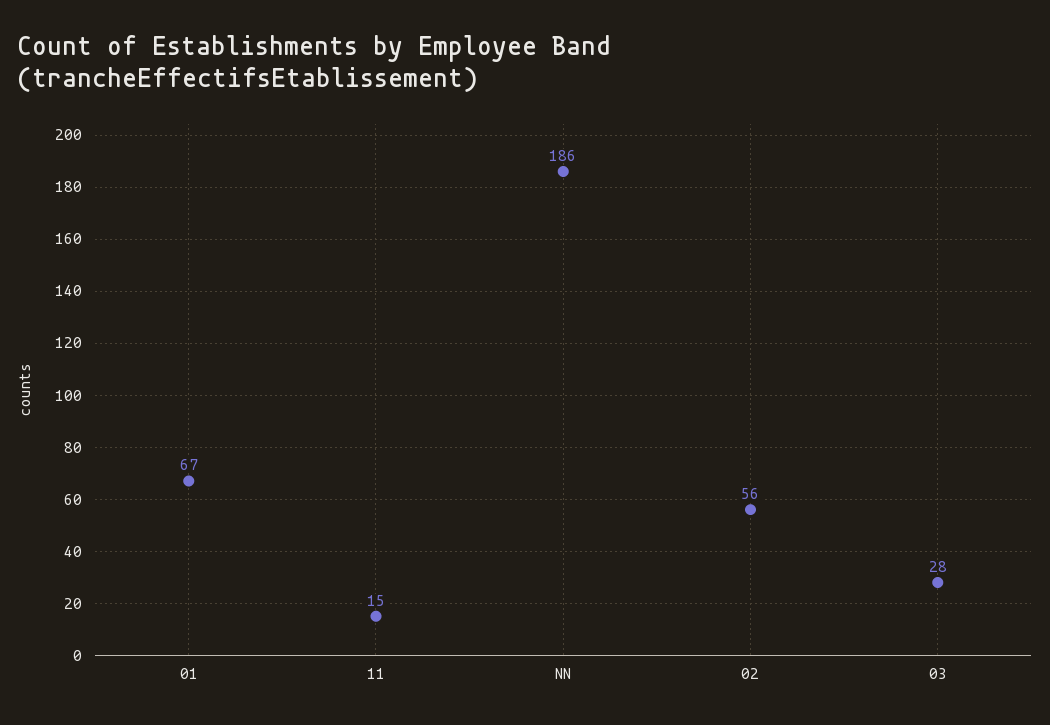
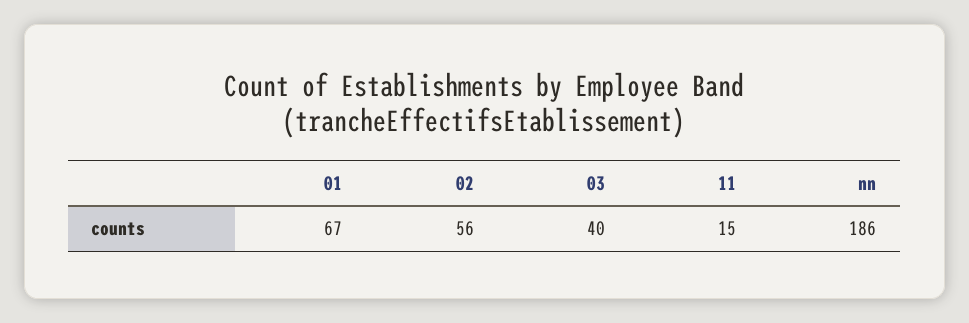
  {
    "01": 67,
    "11": 15,
    "NN": 186,
    "02": 56,
-   "03": 28
+   "03": 40
  }

